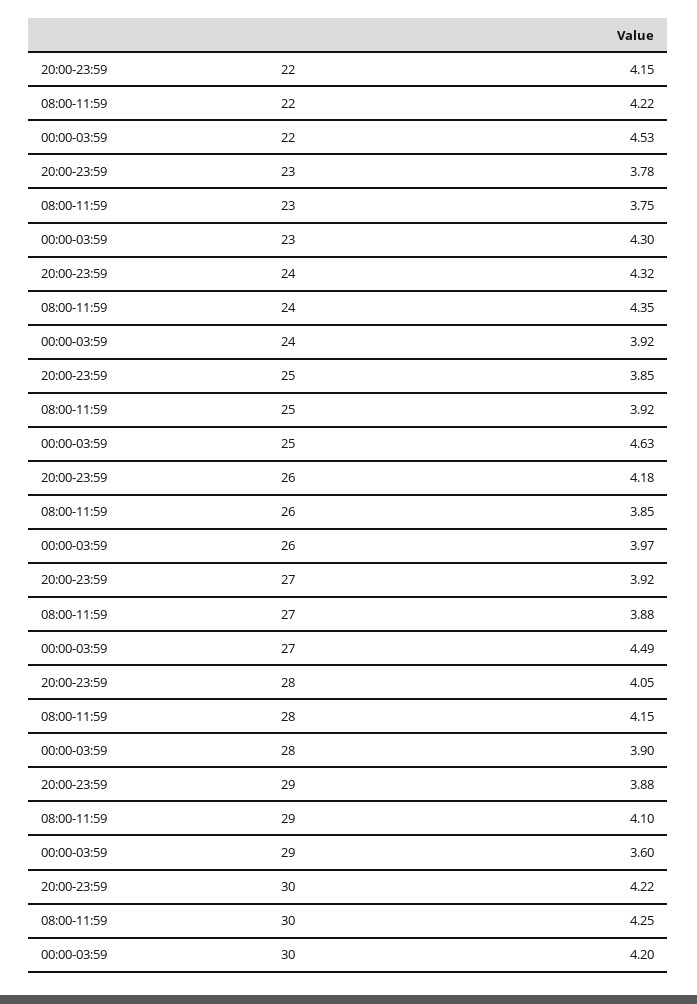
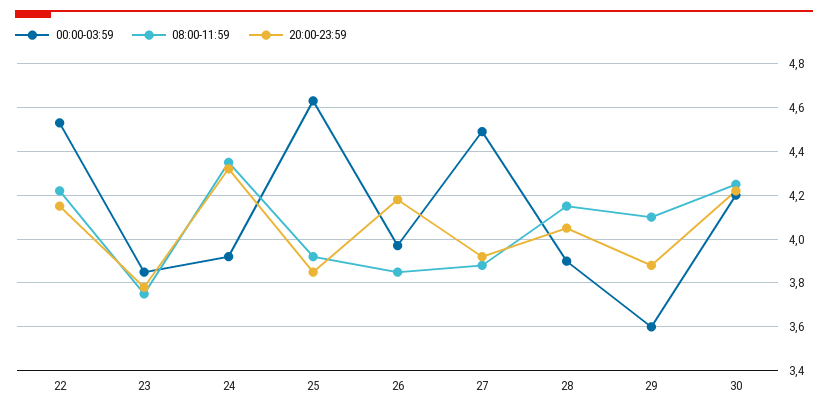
  {
    "20:00-23:59": {
      "22": 4.15,
      "23": 3.78,
      "24": 4.32,
      "25": 3.85,
      "26": 4.18,
      "27": 3.92,
      "28": 4.05,
      "29": 3.88,
      "30": 4.22
    },
    "08:00-11:59": {
      "22": 4.22,
      "23": 3.75,
      "24": 4.35,
      "25": 3.92,
      "26": 3.85,
      "27": 3.88,
      "28": 4.15,
      "29": 4.1,
      "30": 4.25
    },
    "00:00-03:59": {
      "22": 4.53,
-     "23": 4.3,
+     "23": 3.85,
      "24": 3.92,
      "25": 4.63,
      "26": 3.97,
      "27": 4.49,
      "28": 3.9,
      "29": 3.6,
      "30": 4.2
    }
  }

